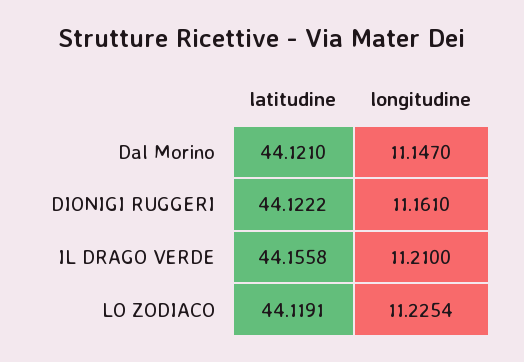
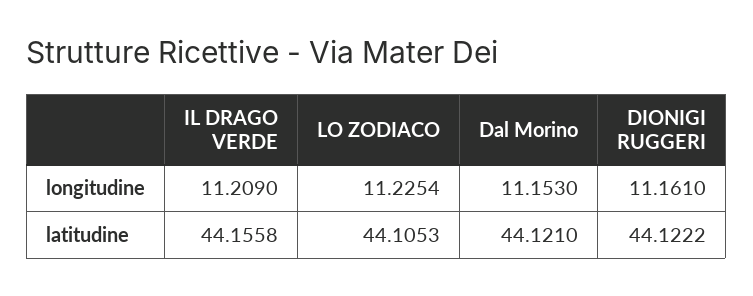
  {
    "latitudine": {
      "Dal Morino": 44.121,
      "DIONIGI RUGGERI": 44.1222,
      "IL DRAGO VERDE": 44.1558,
-     "LO ZODIACO": 44.1191
+     "LO ZODIACO": 44.1053
    },
    "longitudine": {
-     "Dal Morino": 11.147,
+     "Dal Morino": 11.153,
      "DIONIGI RUGGERI": 11.161,
-     "IL DRAGO VERDE": 11.21,
+     "IL DRAGO VERDE": 11.209,
      "LO ZODIACO": 11.2254
    }
  }

